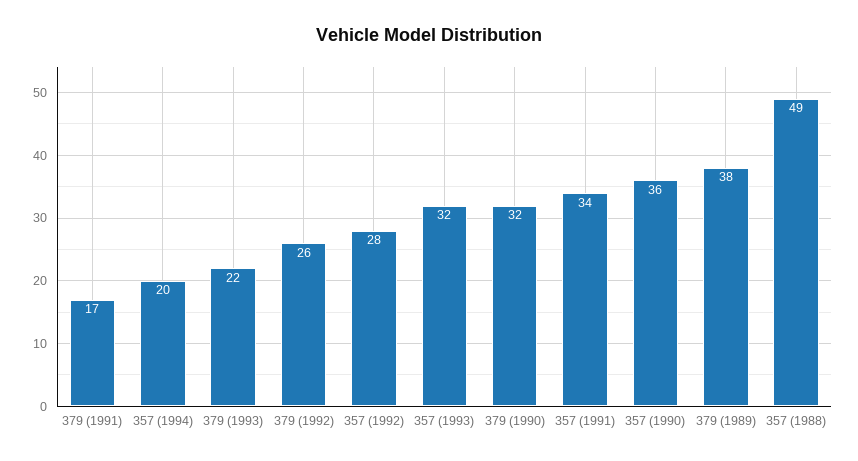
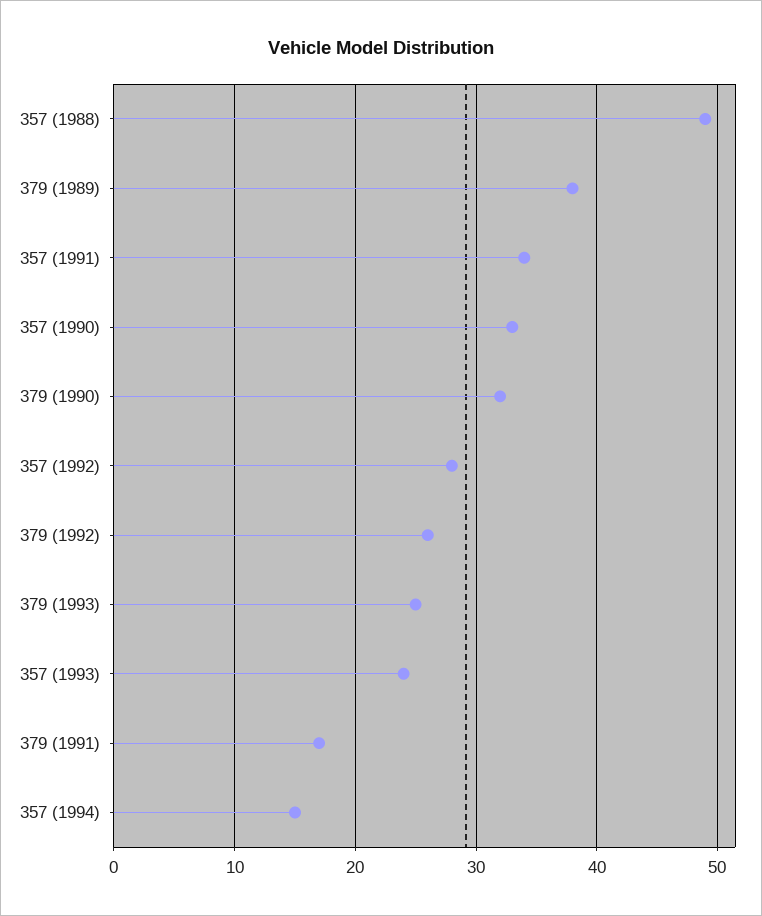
  {
    "379 (1991)": 17,
-   "357 (1994)": 20,
+   "357 (1994)": 15,
-   "379 (1993)": 22,
+   "379 (1993)": 25,
    "379 (1992)": 26,
    "357 (1992)": 28,
-   "357 (1993)": 32,
+   "357 (1993)": 24,
    "379 (1990)": 32,
    "357 (1991)": 34,
-   "357 (1990)": 36,
+   "357 (1990)": 33,
    "379 (1989)": 38,
    "357 (1988)": 49
  }

